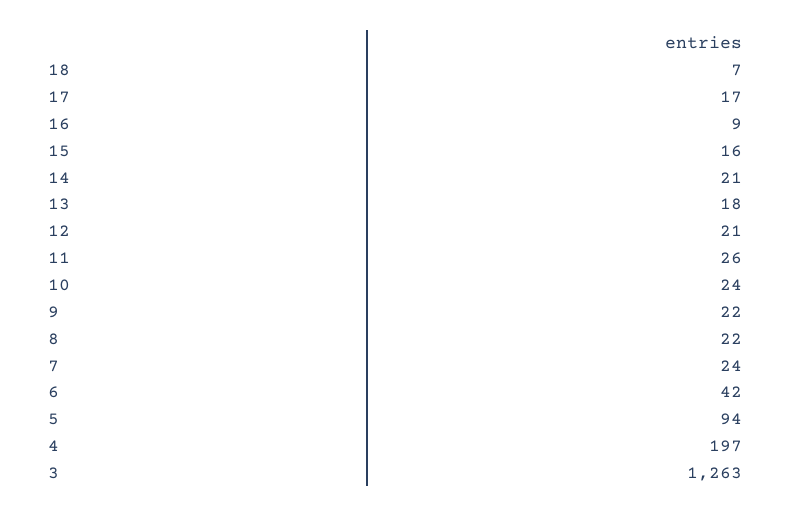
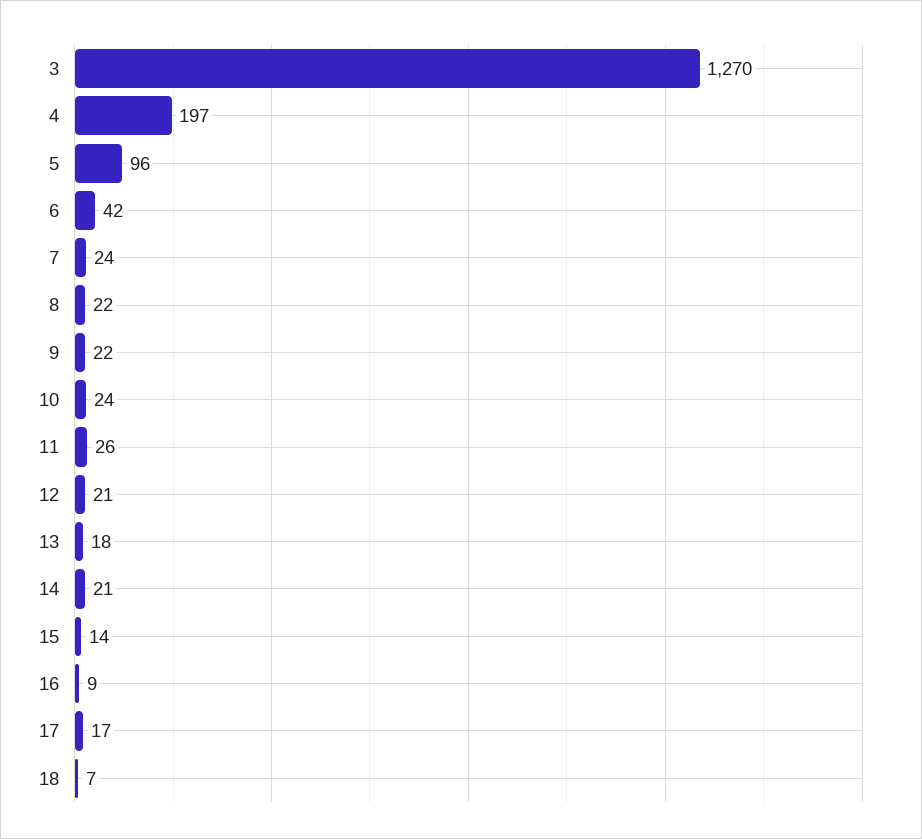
  {
    "18": 7,
    "17": 17,
    "16": 9,
-   "15": 16,
+   "15": 14,
    "14": 21,
    "13": 18,
    "12": 21,
    "11": 26,
    "10": 24,
    "9": 22,
    "8": 22,
    "7": 24,
    "6": 42,
-   "5": 94,
+   "5": 96,
    "4": 197,
-   "3": 1263
+   "3": 1270
  }

